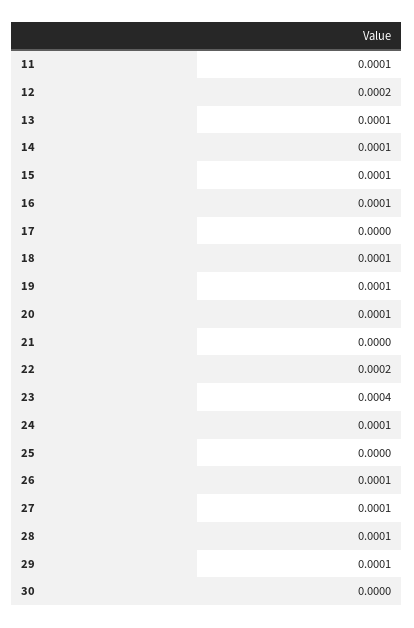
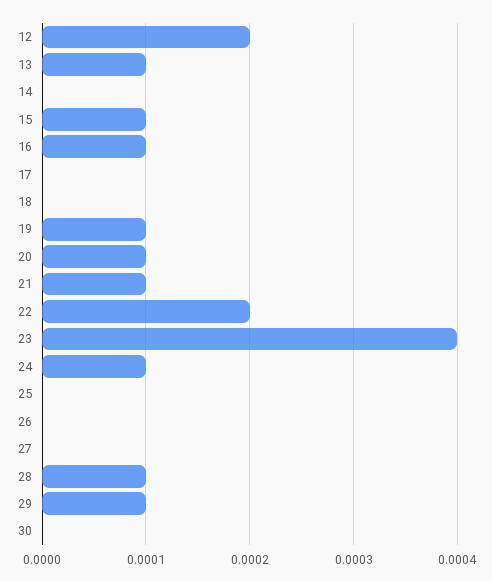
  {
-   "11": 0.0001,
    "12": 0.0002,
    "13": 0.0001,
-   "14": 0.0001,
+   "14": 0,
    "15": 0.0001,
    "16": 0.0001,
    "17": 0,
-   "18": 0.0001,
+   "18": 0,
    "19": 0.0001,
    "20": 0.0001,
-   "21": 0,
+   "21": 0.0001,
    "22": 0.0002,
    "23": 0.0004,
    "24": 0.0001,
    "25": 0,
-   "26": 0.0001,
+   "26": 0,
-   "27": 0.0001,
+   "27": 0,
    "28": 0.0001,
    "29": 0.0001,
    "30": 0
  }

